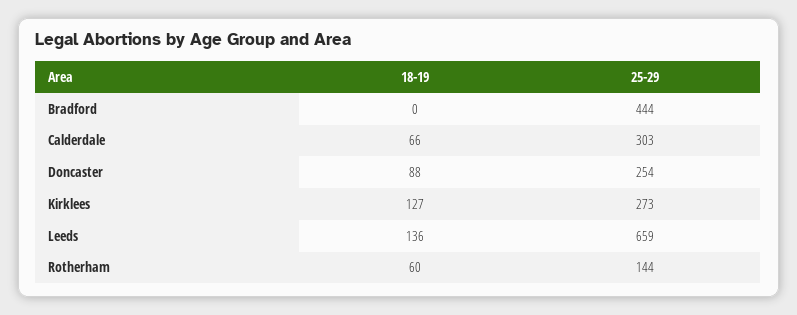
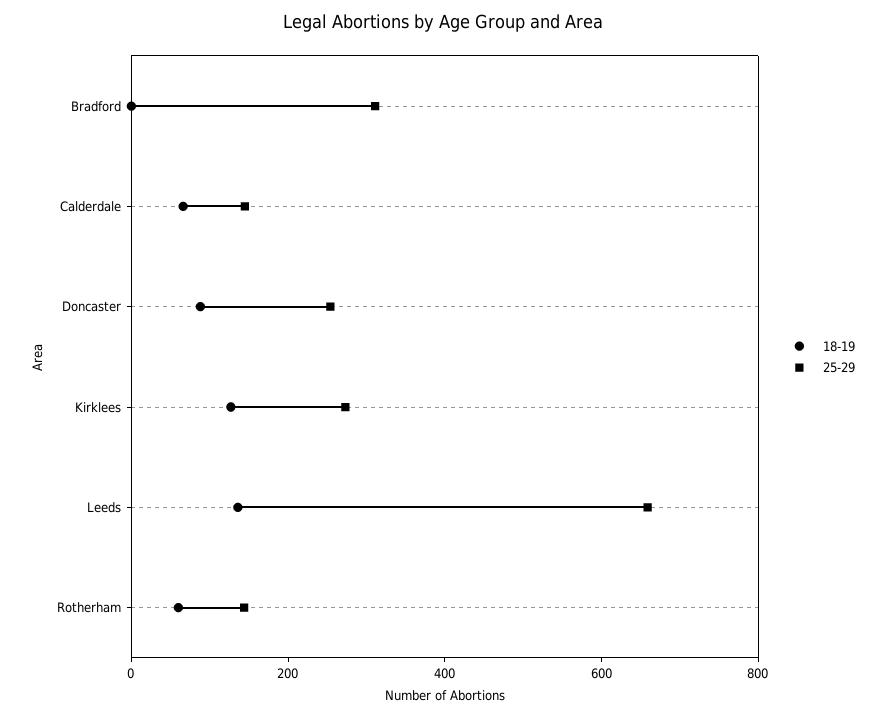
  {
    "18-19": {
      "Bradford": 0,
      "Calderdale": 66,
      "Doncaster": 88,
      "Kirklees": 127,
      "Leeds": 136,
      "Rotherham": 60
    },
    "25-29": {
-     "Bradford": 444,
+     "Bradford": 300,
-     "Calderdale": 303,
+     "Calderdale": 150,
      "Doncaster": 254,
      "Kirklees": 273,
      "Leeds": 659,
      "Rotherham": 144
    }
  }

